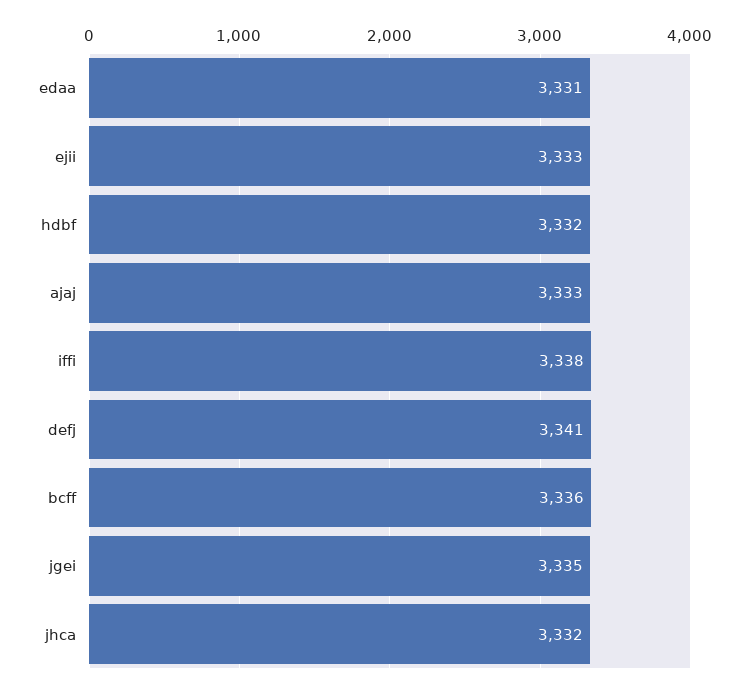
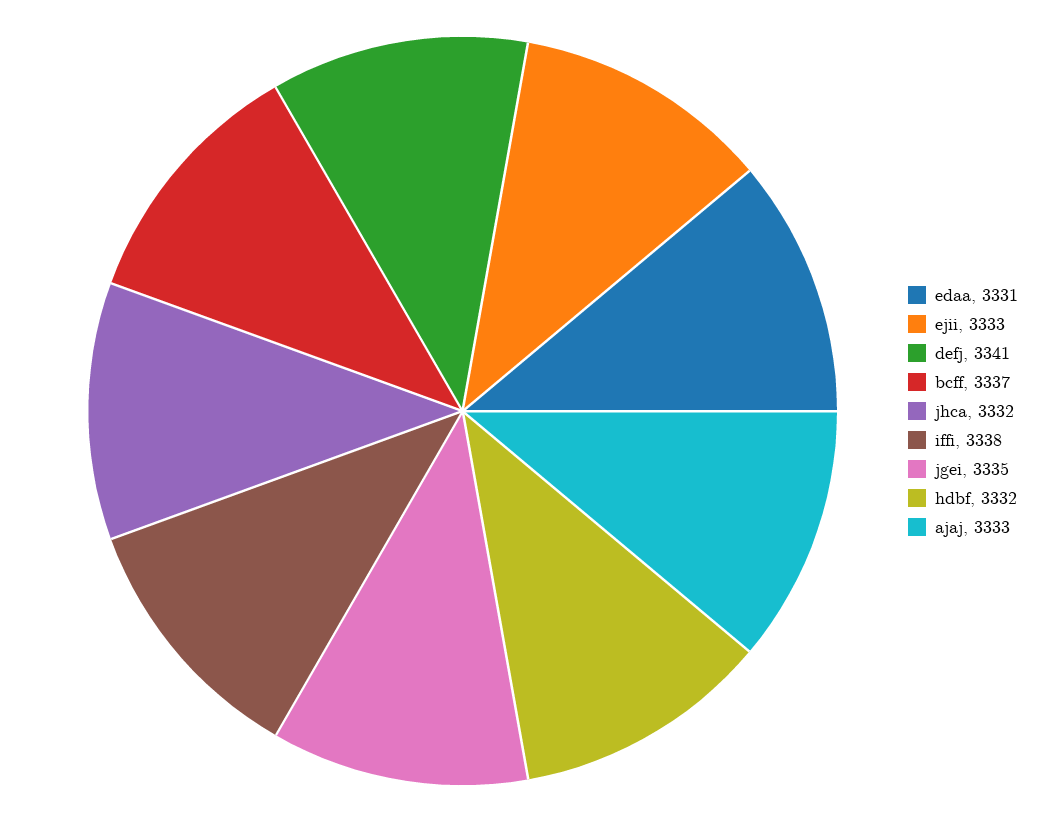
  {
    "edaa": 3331,
    "ejii": 3333,
    "hdbf": 3332,
    "ajaj": 3333,
    "iffi": 3338,
    "defj": 3341,
-   "bcff": 3336,
+   "bcff": 3337,
    "jgei": 3335,
    "jhca": 3332
  }

